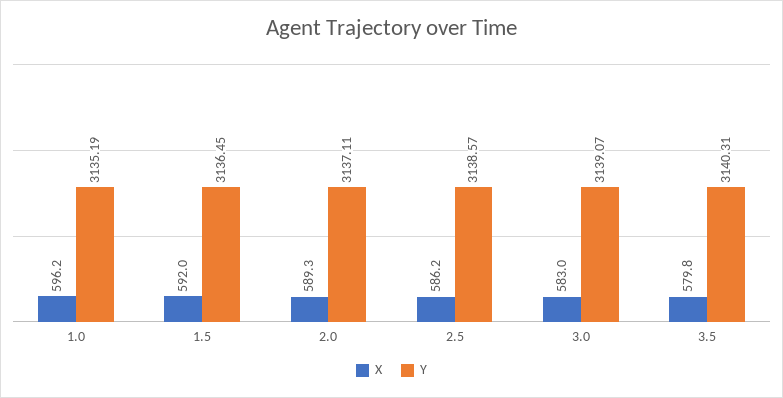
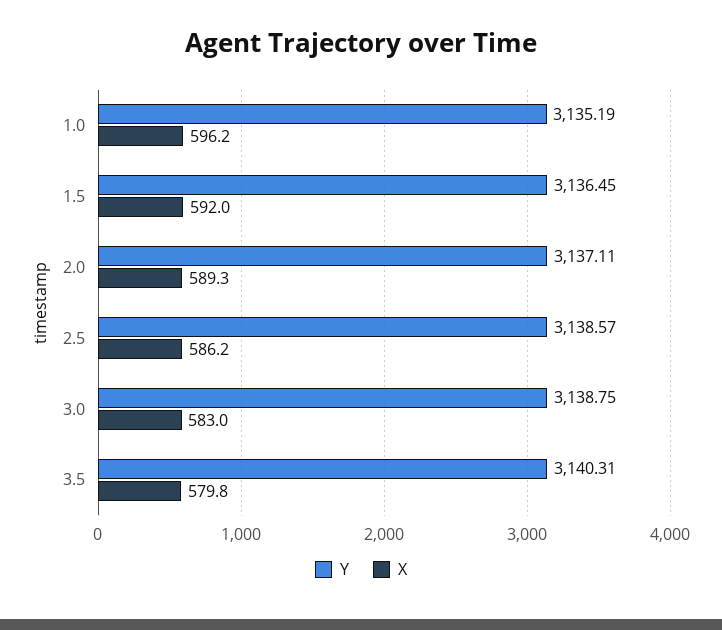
  {
    "X": {
      "1.0": 596.2,
      "1.5": 592,
      "2.0": 589.3,
      "2.5": 586.2,
      "3.0": 583,
      "3.5": 579.8
    },
    "Y": {
      "1.0": 3135.19,
      "1.5": 3136.45,
      "2.0": 3137.11,
      "2.5": 3138.57,
-     "3.0": 3139.07,
+     "3.0": 3138.75,
      "3.5": 3140.31
    }
  }

